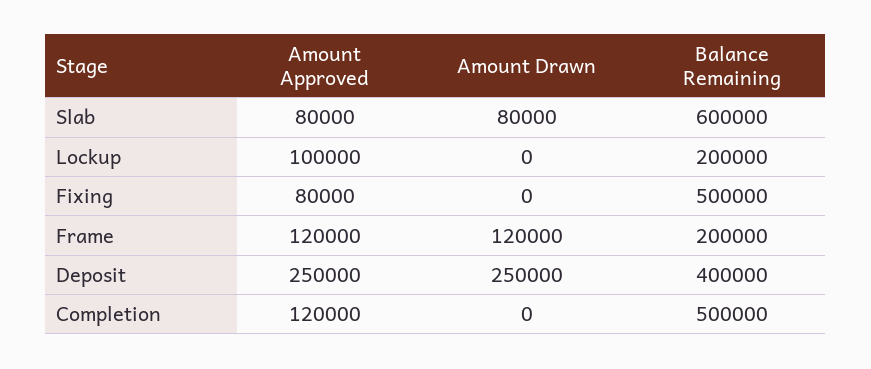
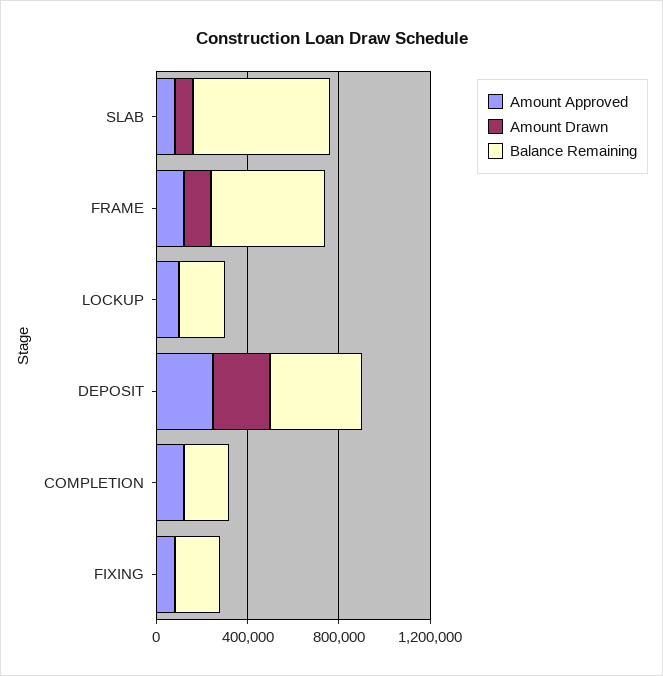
  {
    "Amount Approved": {
      "Slab": 80000,
      "Lockup": 100000,
      "Fixing": 80000,
      "Frame": 120000,
      "Deposit": 250000,
      "Completion": 120000
    },
    "Amount Drawn": {
      "Slab": 80000,
      "Lockup": 0,
      "Fixing": 0,
      "Frame": 120000,
      "Deposit": 250000,
      "Completion": 0
    },
    "Balance Remaining": {
      "Slab": 600000,
      "Lockup": 200000,
-     "Fixing": 500000,
+     "Fixing": 200000,
-     "Frame": 200000,
+     "Frame": 500000,
      "Deposit": 400000,
-     "Completion": 500000
+     "Completion": 200000
    }
  }

